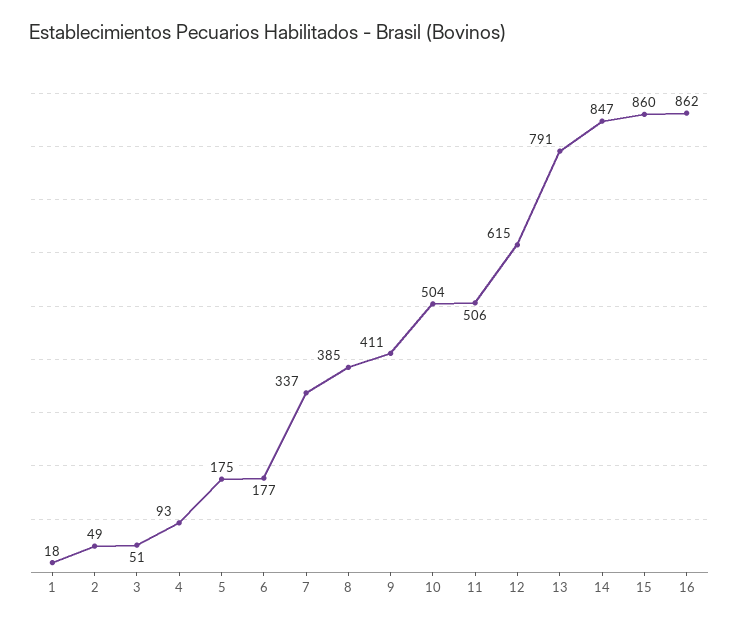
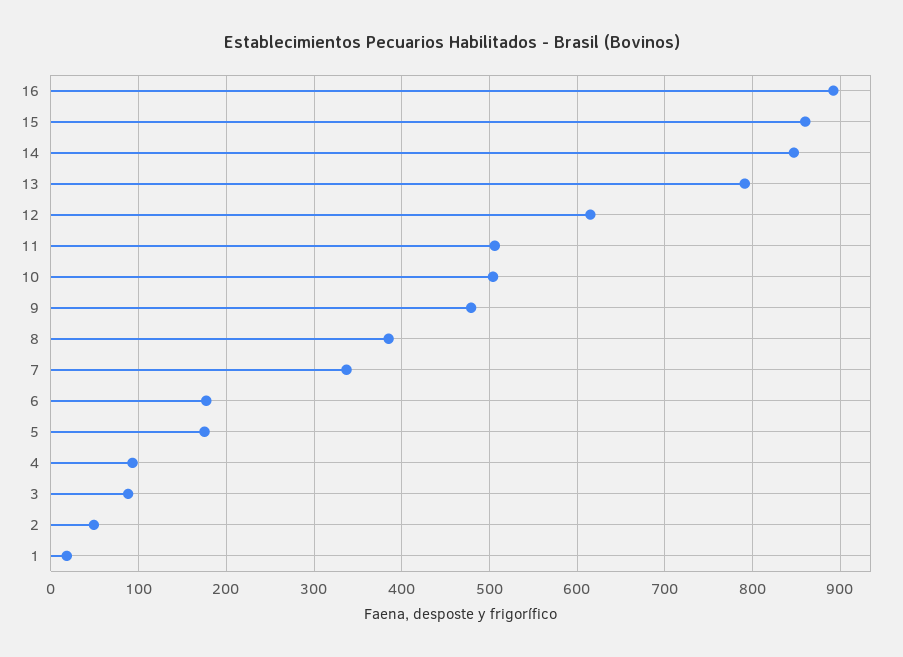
  {
    "1": 18,
    "2": 49,
-   "3": 51,
+   "3": 90,
    "4": 93,
    "5": 175,
    "6": 177,
    "7": 337,
    "8": 385,
-   "9": 411,
+   "9": 480,
    "10": 504,
    "11": 506,
    "12": 615,
    "13": 791,
    "14": 847,
    "15": 860,
-   "16": 862
+   "16": 890
  }

